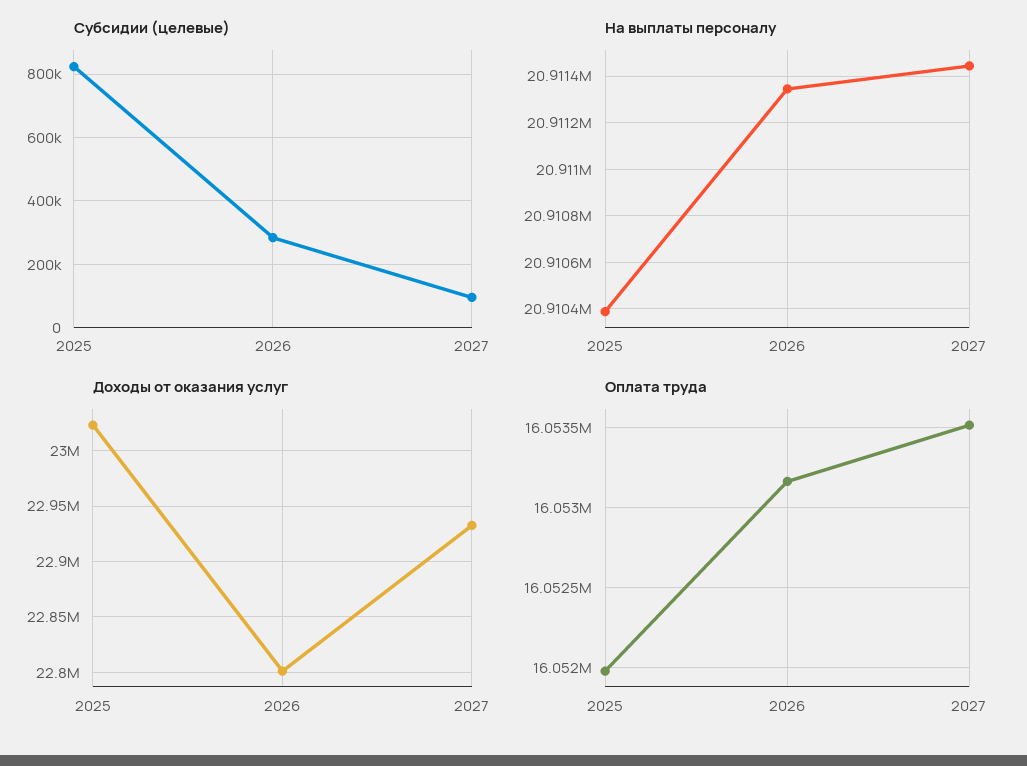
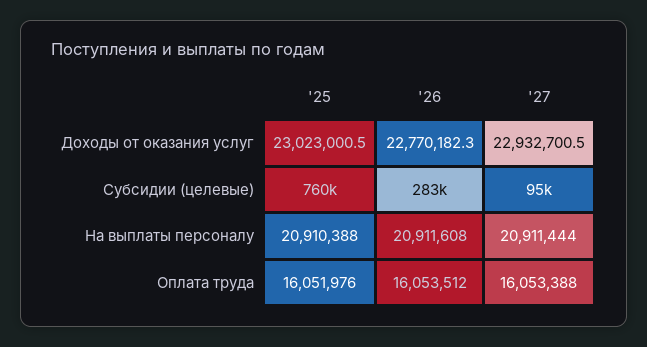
  {
    "Субсидии (целевые)": {
-     "2025": 820000,
+     "2025": 760000,
      "2026": 283000,
      "2027": 95000
    },
    "На выплаты персоналу": {
      "2025": 20910388,
-     "2026": 20911350,
+     "2026": 20911608,
      "2027": 20911444
    },
    "Доходы от оказания услуг": {
      "2025": 23023000.5,
-     "2026": 22800000,
+     "2026": 22770182.3,
      "2027": 22932700.5
    },
    "Оплата труда": {
      "2025": 16051976,
-     "2026": 16053150,
+     "2026": 16053512,
-     "2027": 16053500
+     "2027": 16053388
    }
  }

